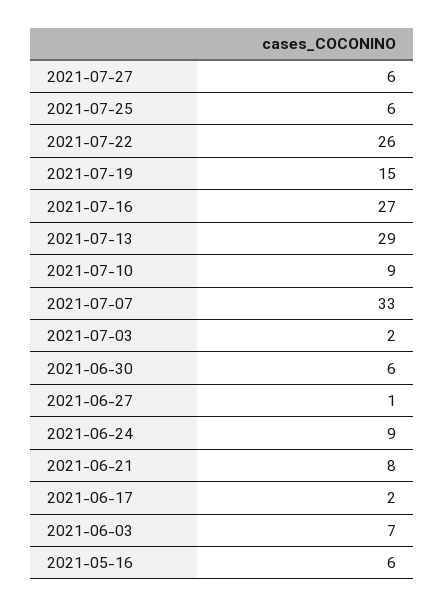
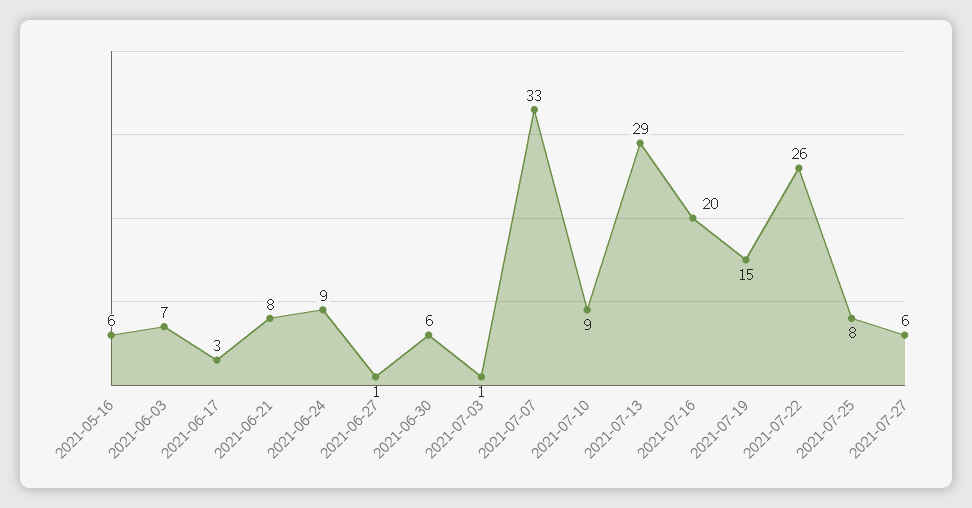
  {
    "2021-07-27": 6,
-   "2021-07-25": 6,
+   "2021-07-25": 8,
    "2021-07-22": 26,
    "2021-07-19": 15,
-   "2021-07-16": 27,
+   "2021-07-16": 20,
    "2021-07-13": 29,
    "2021-07-10": 9,
    "2021-07-07": 33,
-   "2021-07-03": 2,
+   "2021-07-03": 1,
    "2021-06-30": 6,
    "2021-06-27": 1,
    "2021-06-24": 9,
    "2021-06-21": 8,
-   "2021-06-17": 2,
+   "2021-06-17": 3,
    "2021-06-03": 7,
    "2021-05-16": 6
  }

